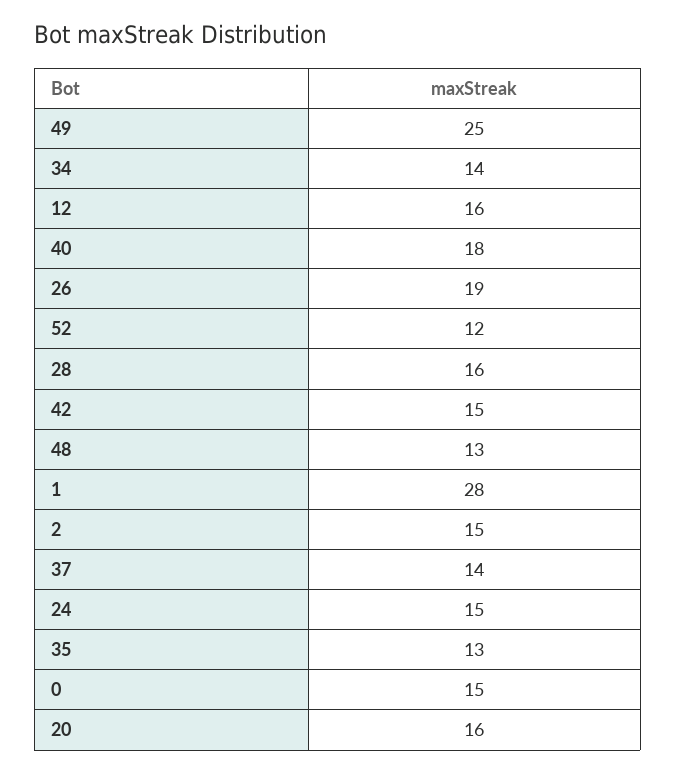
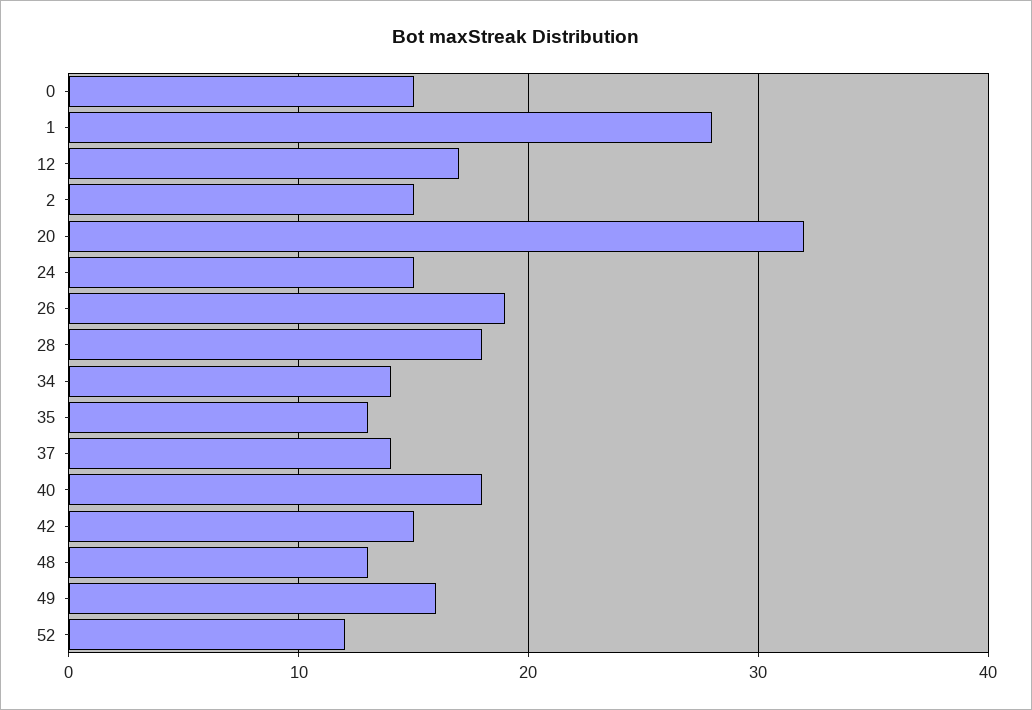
  {
-   "49": 25,
+   "49": 16,
    "34": 14,
-   "12": 16,
+   "12": 17,
    "40": 18,
    "26": 19,
    "52": 12,
-   "28": 16,
+   "28": 18,
    "42": 15,
    "48": 13,
    "1": 28,
    "2": 15,
    "37": 14,
    "24": 15,
    "35": 13,
    "0": 15,
-   "20": 16
+   "20": 32
  }

